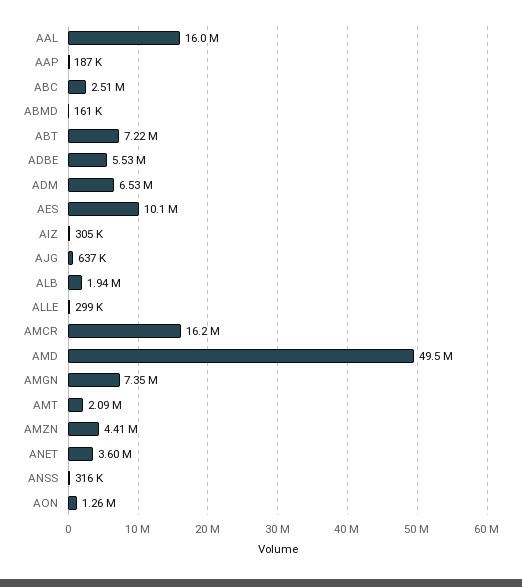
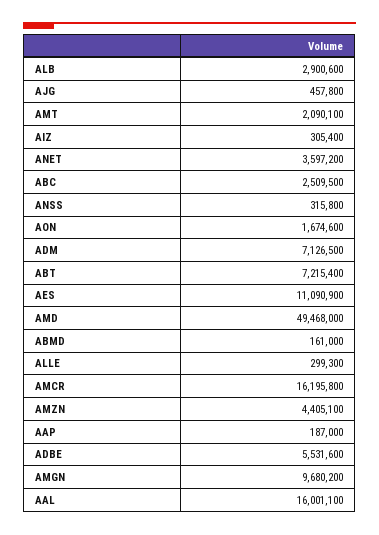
  {
    "AAL": 16001100,
    "AAP": 187000,
    "ABC": 2509500,
    "ABMD": 161000,
    "ABT": 7215400,
    "ADBE": 5531600,
-   "ADM": 6530000,
+   "ADM": 7126500,
-   "AES": 10100000,
+   "AES": 11090900,
    "AIZ": 305400,
-   "AJG": 637000,
+   "AJG": 457800,
-   "ALB": 1940000,
+   "ALB": 2900600,
    "ALLE": 299300,
    "AMCR": 16195800,
    "AMD": 49468000,
-   "AMGN": 7350000,
+   "AMGN": 9680200,
    "AMT": 2090100,
    "AMZN": 4405100,
    "ANET": 3597200,
    "ANSS": 315800,
-   "AON": 1260000
+   "AON": 1674600
  }

